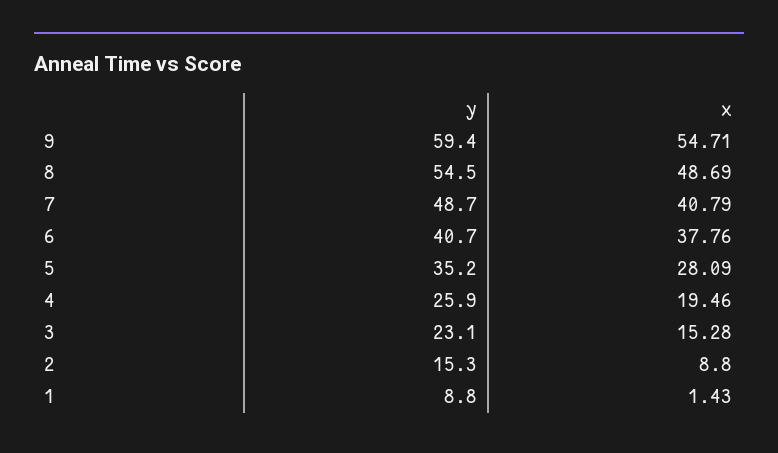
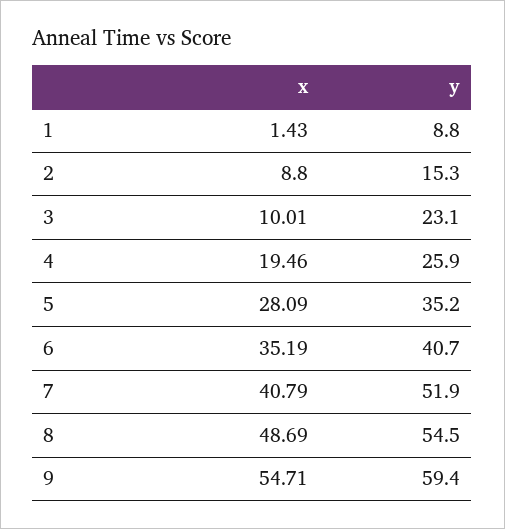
  {
    "y": {
      "9": 59.4,
      "8": 54.5,
-     "7": 48.7,
+     "7": 51.9,
      "6": 40.7,
      "5": 35.2,
      "4": 25.9,
      "3": 23.1,
      "2": 15.3,
      "1": 8.8
    },
    "x": {
      "9": 54.71,
      "8": 48.69,
      "7": 40.79,
-     "6": 37.76,
+     "6": 35.19,
      "5": 28.09,
      "4": 19.46,
-     "3": 15.28,
+     "3": 10.01,
      "2": 8.8,
      "1": 1.43
    }
  }

